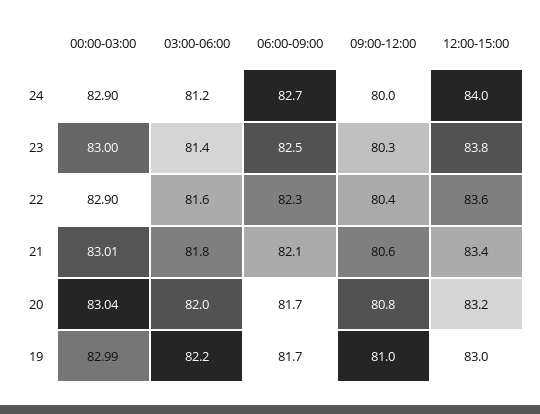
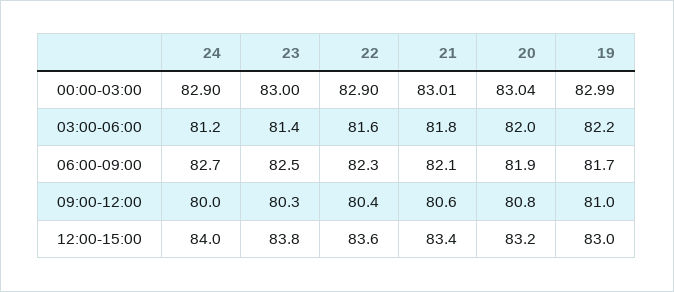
  {
    "00:00-03:00": {
      "24": 82.9,
      "23": 83,
      "22": 82.9,
      "21": 83.01,
      "20": 83.04,
      "19": 82.99
    },
    "03:00-06:00": {
      "24": 81.2,
      "23": 81.4,
      "22": 81.6,
      "21": 81.8,
      "20": 82,
      "19": 82.2
    },
    "06:00-09:00": {
      "24": 82.7,
      "23": 82.5,
      "22": 82.3,
      "21": 82.1,
-     "20": 81.7,
+     "20": 81.9,
      "19": 81.7
    },
    "09:00-12:00": {
      "24": 80,
      "23": 80.3,
      "22": 80.4,
      "21": 80.6,
      "20": 80.8,
      "19": 81
    },
    "12:00-15:00": {
      "24": 84,
      "23": 83.8,
      "22": 83.6,
      "21": 83.4,
      "20": 83.2,
      "19": 83
    }
  }

